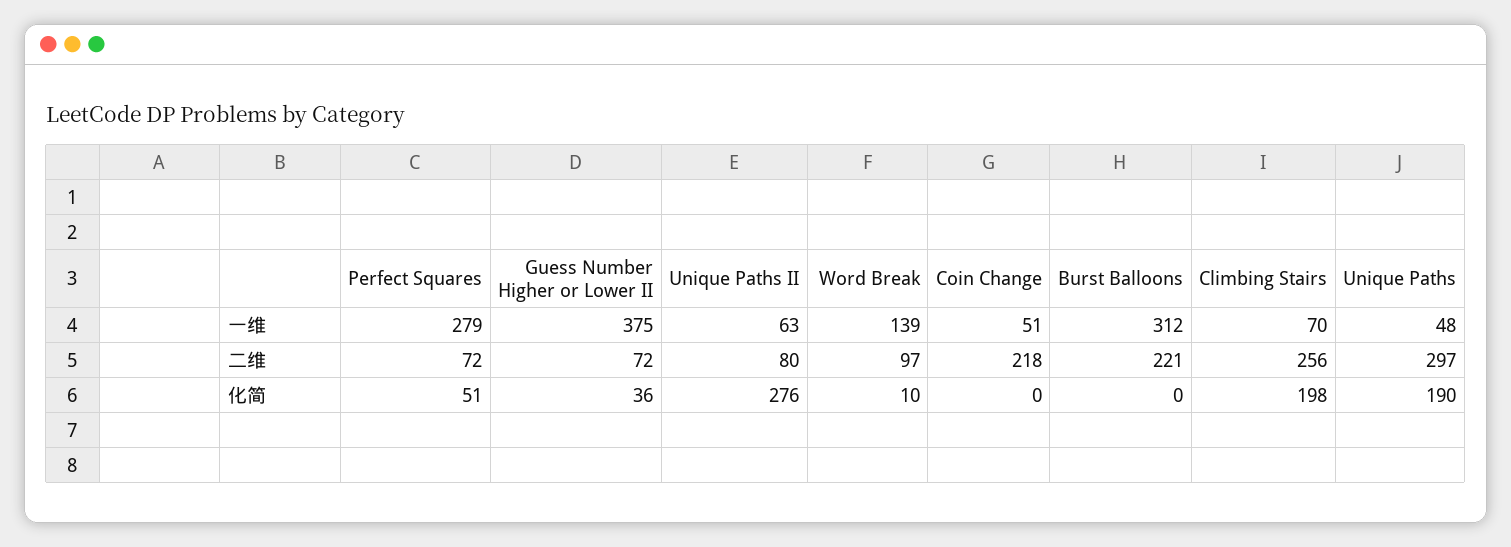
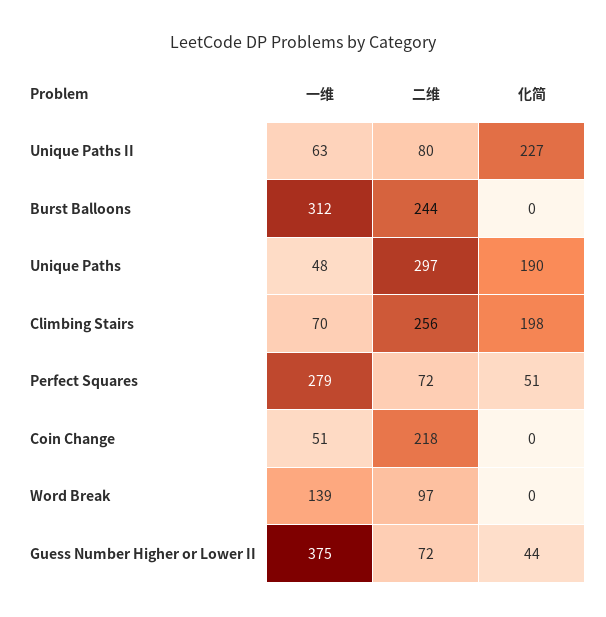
  {
    "Perfect Squares": {
      "一维": 279,
      "二维": 72,
      "化简": 51
    },
    "Guess Number Higher or Lower II": {
      "一维": 375,
      "二维": 72,
-     "化简": 36
+     "化简": 44
    },
    "Unique Paths II": {
      "一维": 63,
      "二维": 80,
-     "化简": 276
+     "化简": 227
    },
    "Word Break": {
      "一维": 139,
      "二维": 97,
-     "化简": 10
+     "化简": 0
    },
    "Coin Change": {
      "一维": 51,
      "二维": 218,
      "化简": 0
    },
    "Burst Balloons": {
      "一维": 312,
-     "二维": 221,
+     "二维": 244,
      "化简": 0
    },
    "Climbing Stairs": {
      "一维": 70,
      "二维": 256,
      "化简": 198
    },
    "Unique Paths": {
      "一维": 48,
      "二维": 297,
      "化简": 190
    }
  }

